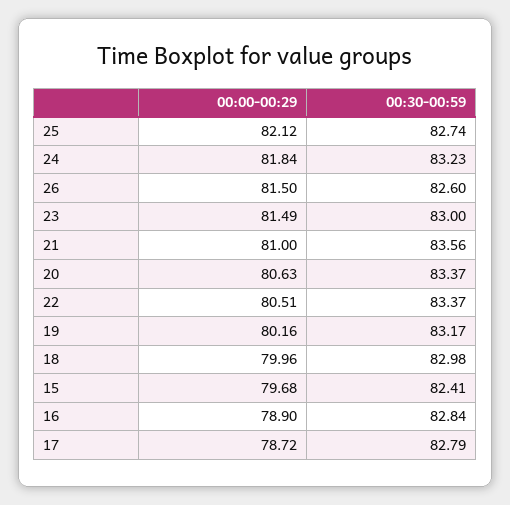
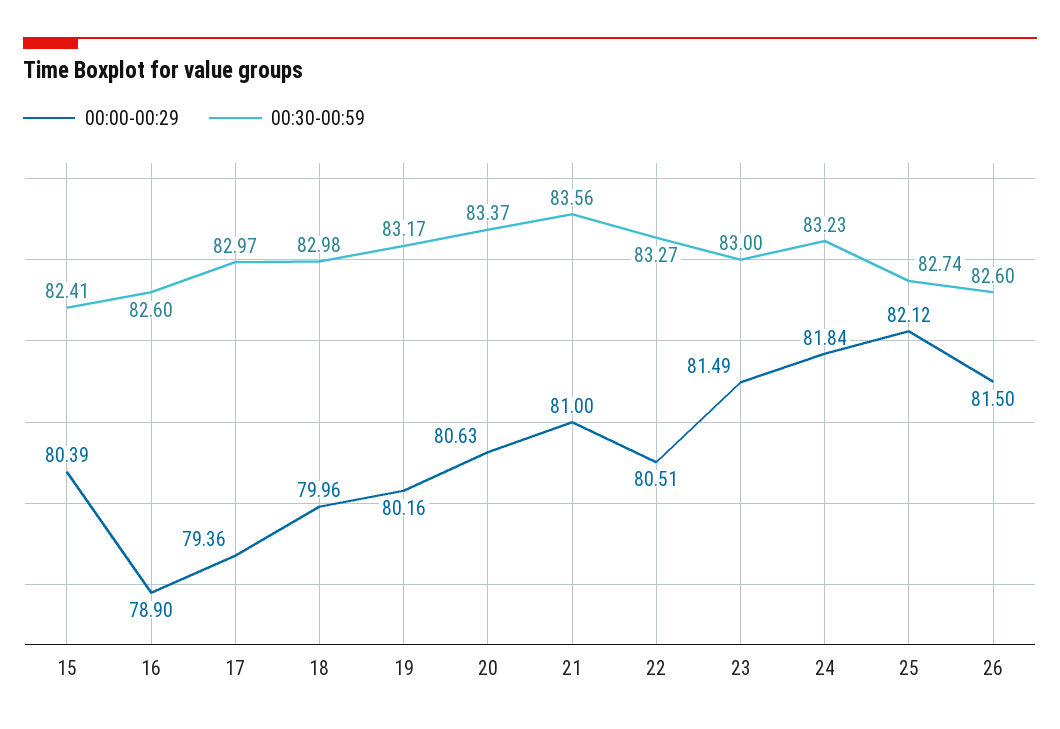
  {
    "00:00-00:29": {
      "25": 82.12,
      "24": 81.84,
      "26": 81.5,
      "23": 81.49,
      "21": 81,
      "20": 80.63,
      "22": 80.51,
      "19": 80.16,
      "18": 79.96,
-     "15": 79.68,
+     "15": 80.39,
      "16": 78.9,
-     "17": 78.72
+     "17": 79.36
    },
    "00:30-00:59": {
      "25": 82.74,
      "24": 83.23,
      "26": 82.6,
      "23": 83,
      "21": 83.56,
      "20": 83.37,
-     "22": 83.37,
+     "22": 83.27,
      "19": 83.17,
      "18": 82.98,
      "15": 82.41,
-     "16": 82.84,
+     "16": 82.6,
-     "17": 82.79
+     "17": 82.97
    }
  }

